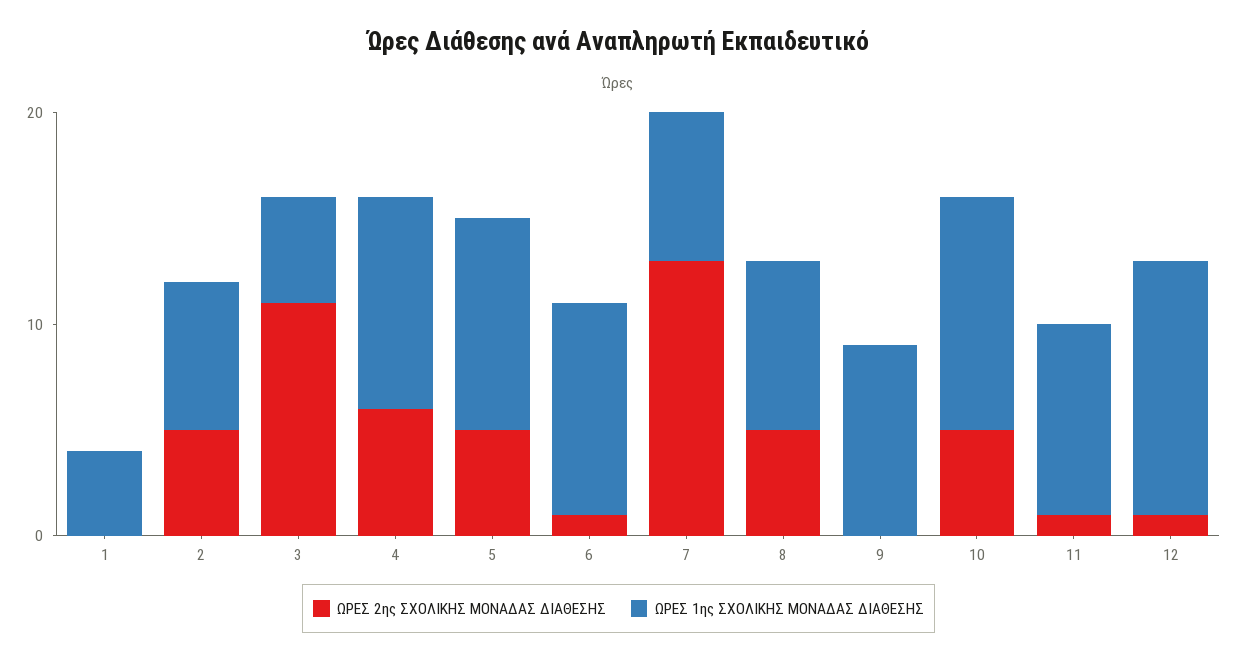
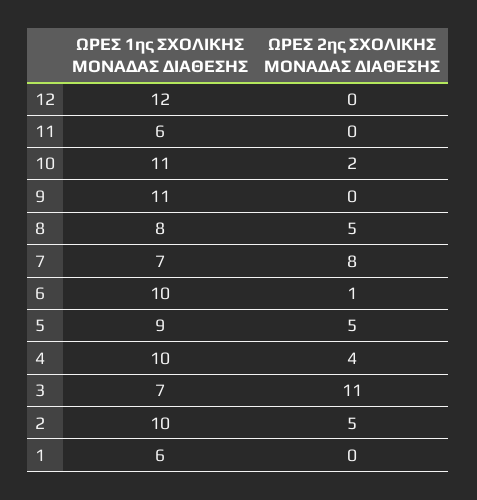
  {
    "ΩΡΕΣ 2ης ΣΧΟΛΙΚΗΣ ΜΟΝΑΔΑΣ ΔΙΑΘΕΣΗΣ": {
      "1": 0,
      "2": 5,
      "3": 11,
-     "4": 6,
+     "4": 4,
      "5": 5,
      "6": 1,
-     "7": 13,
+     "7": 8,
      "8": 5,
      "9": 0,
-     "10": 5,
+     "10": 2,
-     "11": 1,
+     "11": 0,
-     "12": 1
+     "12": 0
    },
    "ΩΡΕΣ 1ης ΣΧΟΛΙΚΗΣ ΜΟΝΑΔΑΣ ΔΙΑΘΕΣΗΣ": {
-     "1": 4,
+     "1": 6,
-     "2": 7,
+     "2": 10,
-     "3": 5,
+     "3": 7,
      "4": 10,
-     "5": 10,
+     "5": 9,
      "6": 10,
      "7": 7,
      "8": 8,
-     "9": 9,
+     "9": 11,
      "10": 11,
-     "11": 9,
+     "11": 6,
      "12": 12
    }
  }

